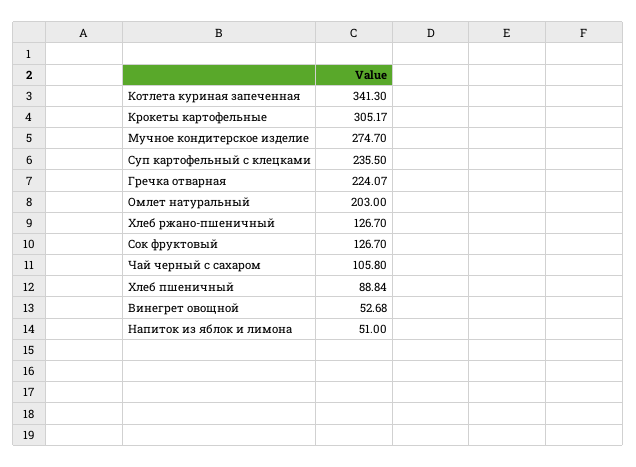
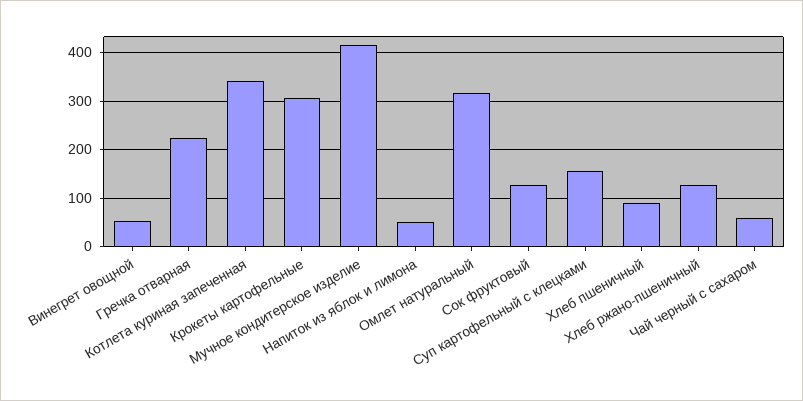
  {
    "Котлета куриная запеченная": 341.3,
    "Крокеты картофельные": 305.17,
-   "Мучное кондитерское изделие": 274.7,
+   "Мучное кондитерское изделие": 420,
-   "Суп картофельный с клецками": 235.5,
+   "Суп картофельный с клецками": 160,
    "Гречка отварная": 224.07,
-   "Омлет натуральный": 203,
+   "Омлет натуральный": 320,
    "Хлеб ржано-пшеничный": 126.7,
    "Сок фруктовый": 126.7,
-   "Чай черный с сахаром": 105.8,
+   "Чай черный с сахаром": 60,
    "Хлеб пшеничный": 88.84,
    "Винегрет овощной": 52.68,
    "Напиток из яблок и лимона": 51
  }

